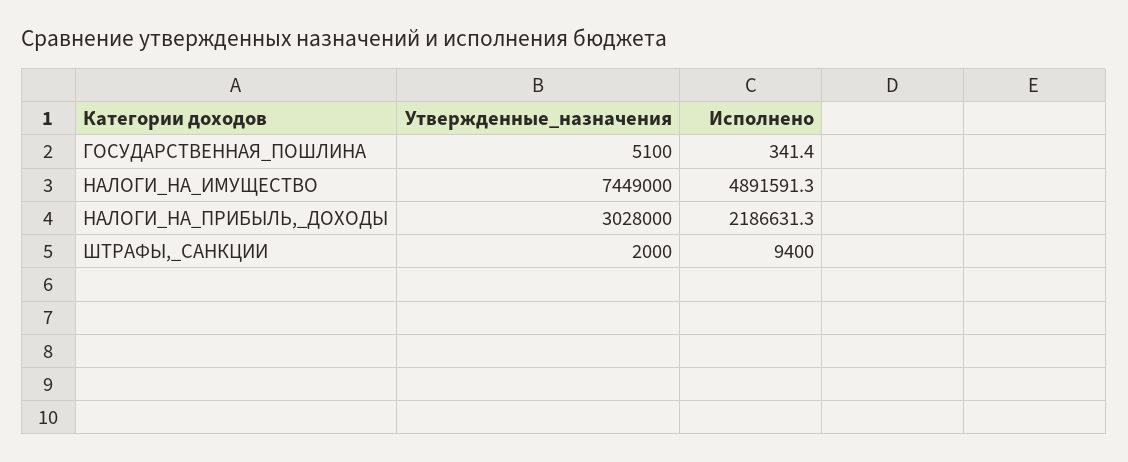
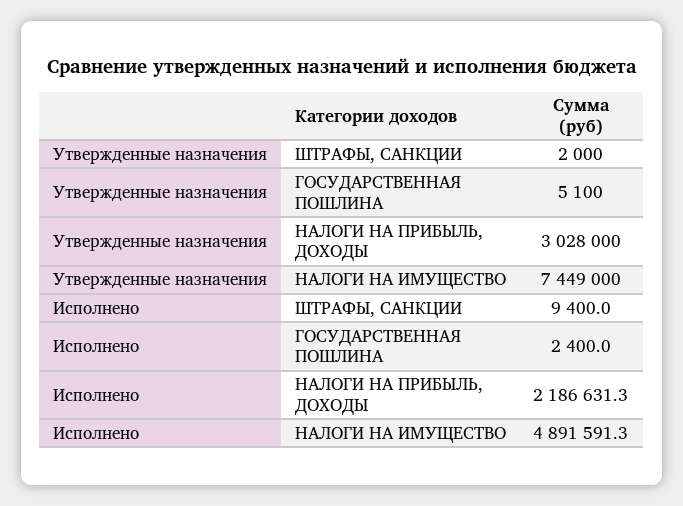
  {
    "Утвержденные_назначения": {
      "ГОСУДАРСТВЕННАЯ_ПОШЛИНА": 5100,
      "НАЛОГИ_НА_ИМУЩЕСТВО": 7449000,
      "НАЛОГИ_НА_ПРИБЫЛЬ,_ДОХОДЫ": 3028000,
      "ШТРАФЫ,_САНКЦИИ": 2000
    },
    "Исполнено": {
-     "ГОСУДАРСТВЕННАЯ_ПОШЛИНА": 341.4,
+     "ГОСУДАРСТВЕННАЯ_ПОШЛИНА": 2400,
      "НАЛОГИ_НА_ИМУЩЕСТВО": 4891591.3,
      "НАЛОГИ_НА_ПРИБЫЛЬ,_ДОХОДЫ": 2186631.3,
      "ШТРАФЫ,_САНКЦИИ": 9400
    }
  }

